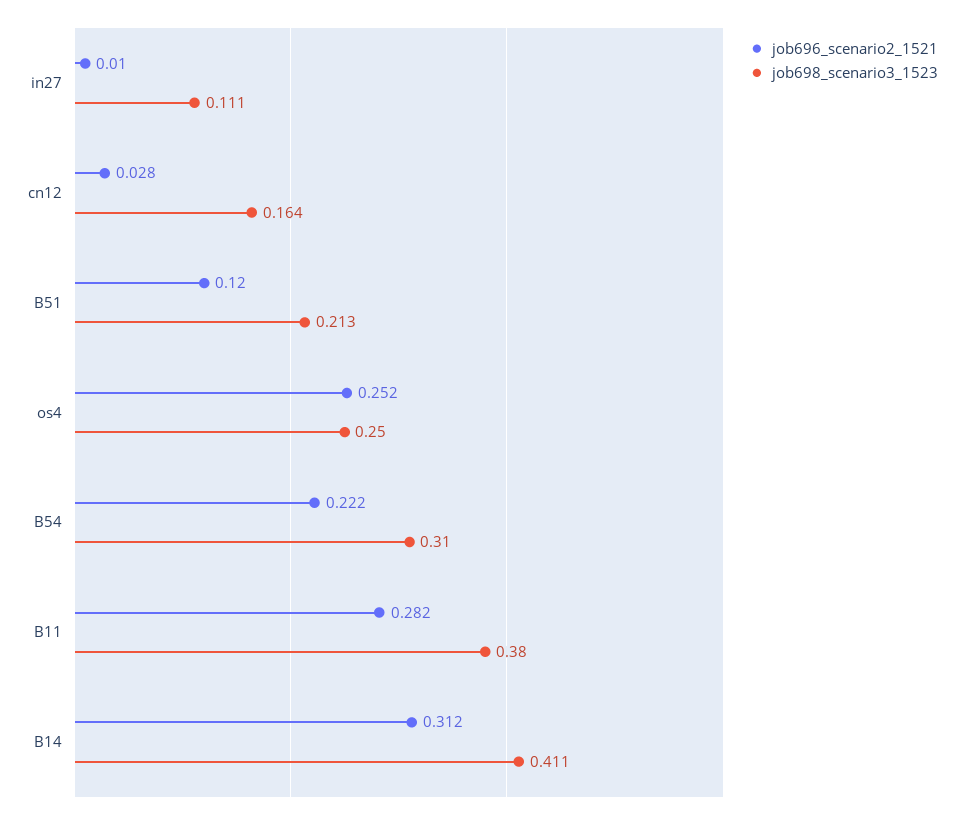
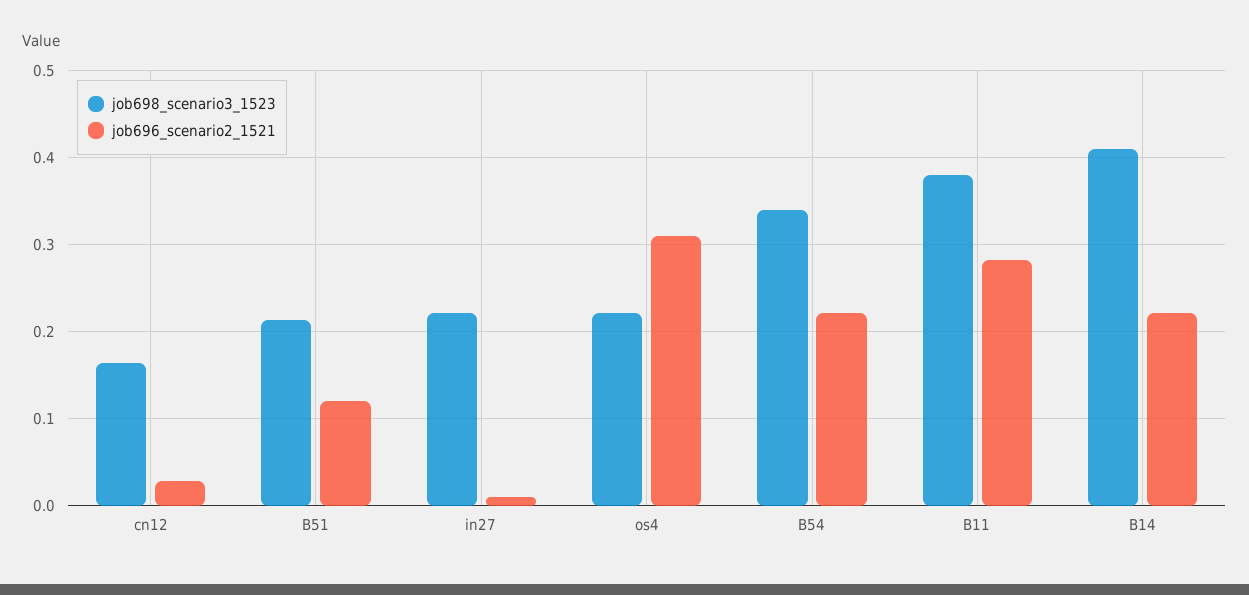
  {
    "job696_scenario2_1521": {
      "in27": 0.01,
      "cn12": 0.028,
      "B51": 0.12,
-     "os4": 0.252,
+     "os4": 0.31,
      "B54": 0.222,
      "B11": 0.282,
-     "B14": 0.312
+     "B14": 0.22
    },
    "job698_scenario3_1523": {
-     "in27": 0.111,
+     "in27": 0.22,
      "cn12": 0.164,
      "B51": 0.213,
-     "os4": 0.25,
+     "os4": 0.22,
-     "B54": 0.31,
+     "B54": 0.34,
      "B11": 0.38,
      "B14": 0.411
    }
  }

